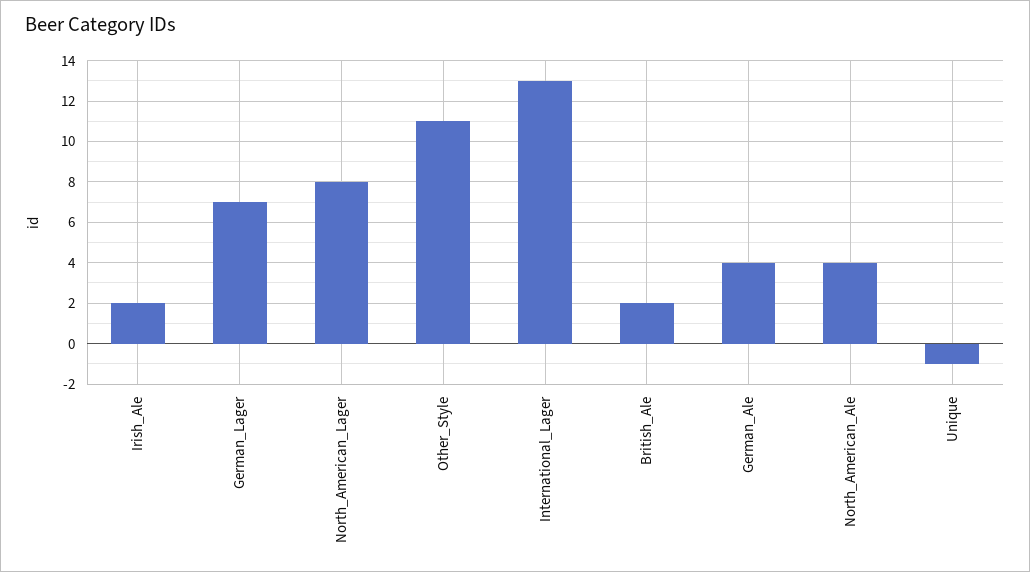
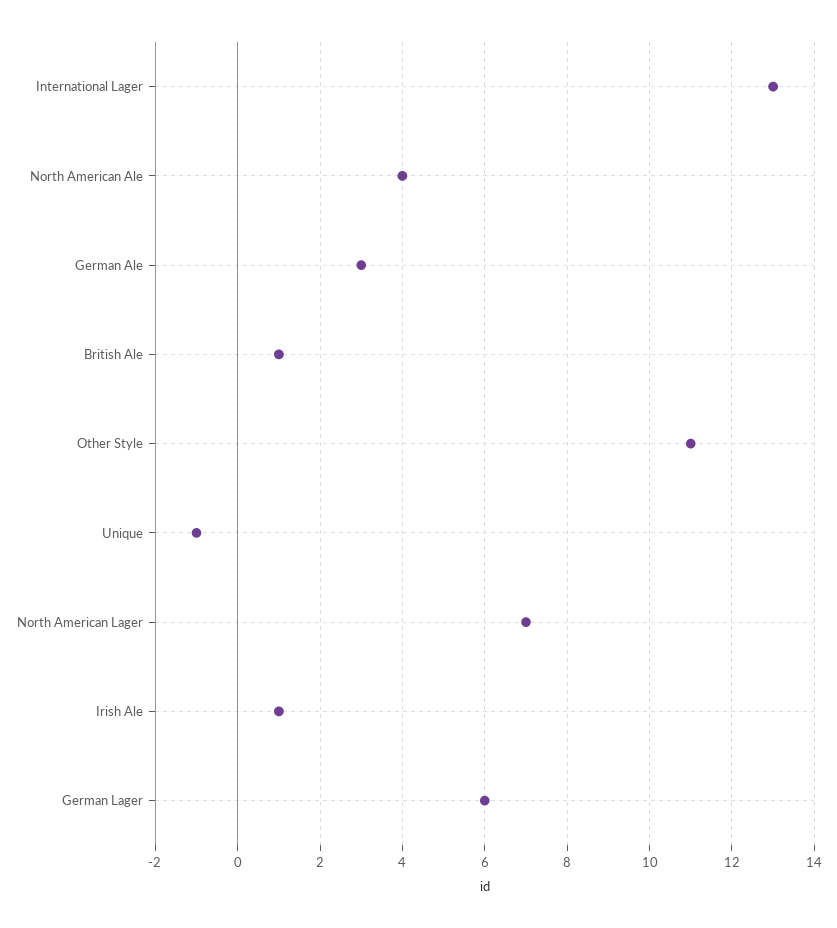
  {
-   "Irish_Ale": 2,
+   "Irish_Ale": 1,
-   "German_Lager": 7,
+   "German_Lager": 6,
-   "North_American_Lager": 8,
+   "North_American_Lager": 7,
    "Other_Style": 11,
    "International_Lager": 13,
-   "British_Ale": 2,
+   "British_Ale": 1,
-   "German_Ale": 4,
+   "German_Ale": 3,
    "North_American_Ale": 4,
    "Unique": -1
  }

